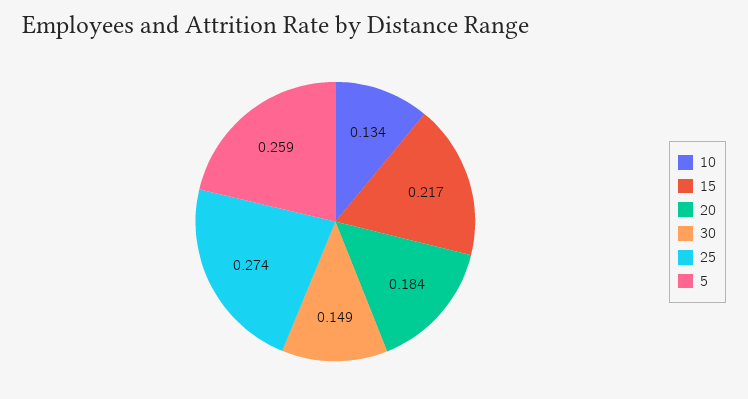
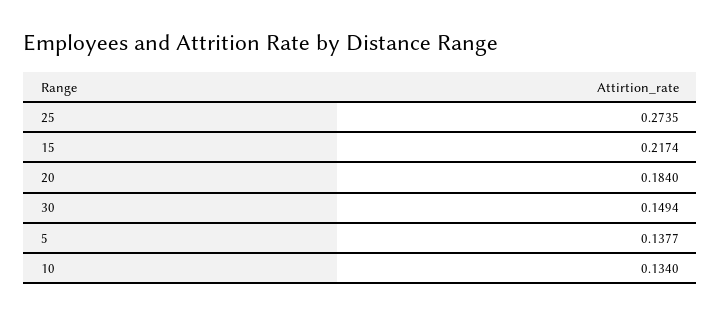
  {
    "10": 0.134,
    "15": 0.2174,
    "20": 0.184,
    "30": 0.1494,
    "25": 0.2735,
-   "5": 0.259
+   "5": 0.1377
  }

